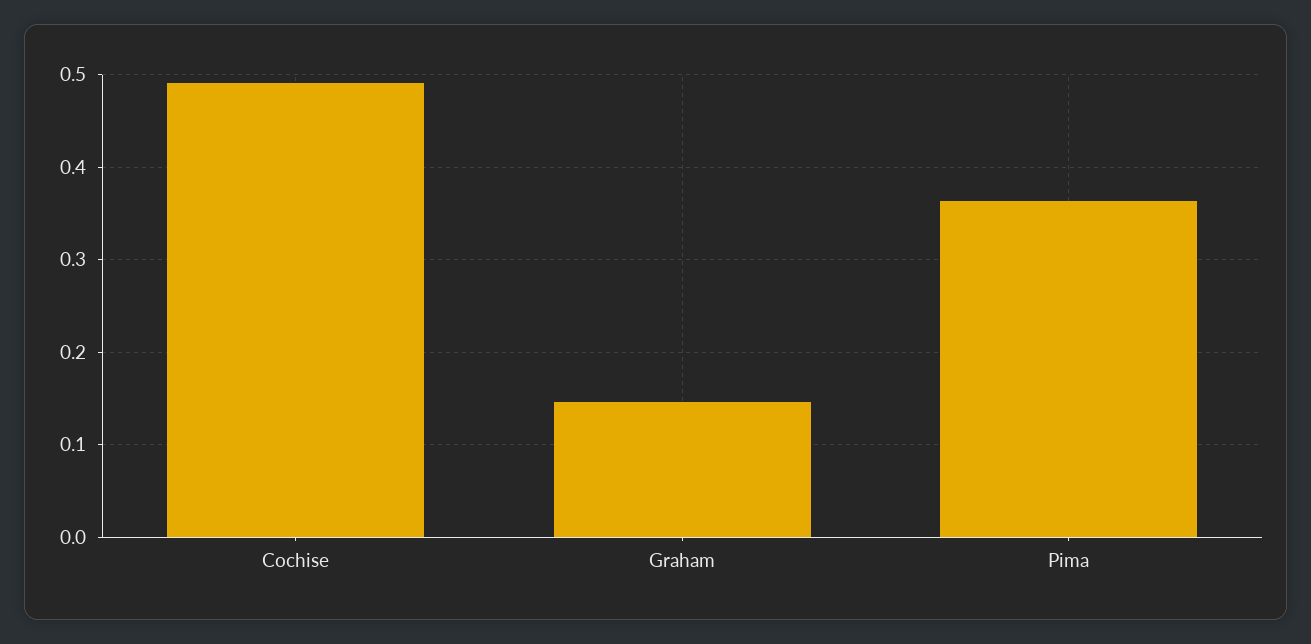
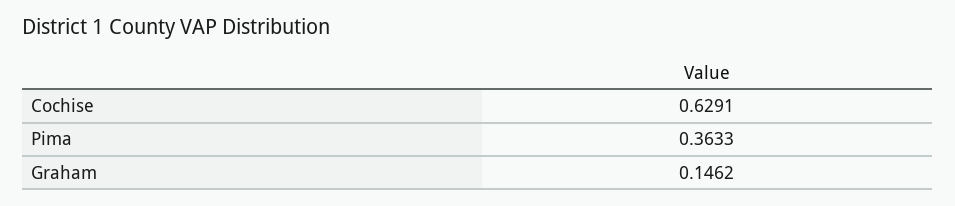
  {
-   "Cochise": 0.49,
+   "Cochise": 0.6291,
    "Graham": 0.1462,
    "Pima": 0.3633
  }

